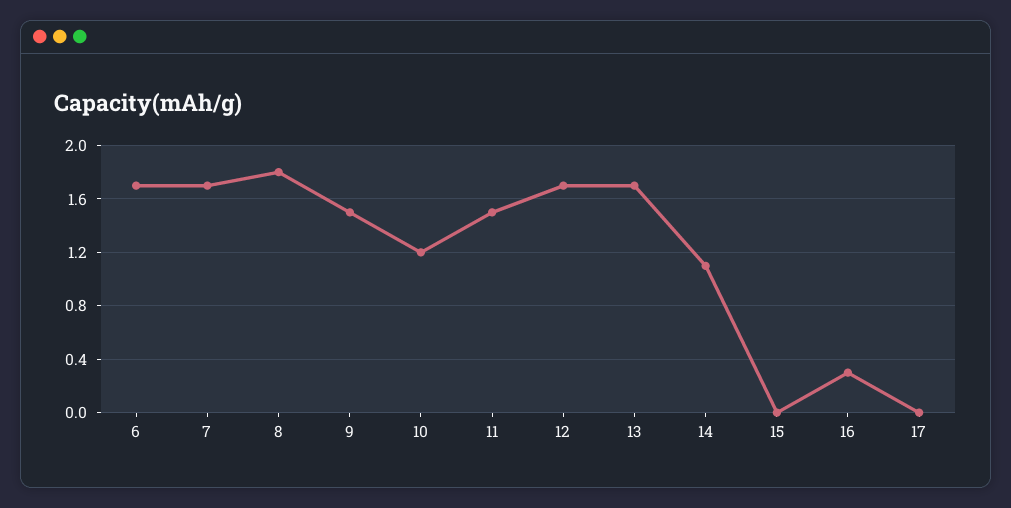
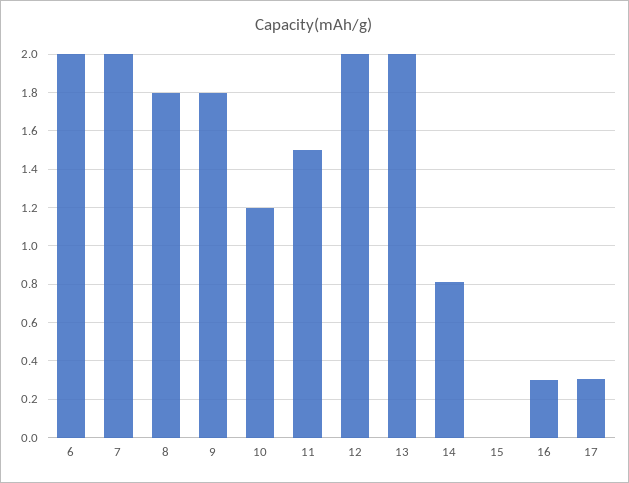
  {
-   "6": 1.7,
+   "6": 2,
-   "7": 1.7,
+   "7": 2,
    "8": 1.8,
-   "9": 1.5,
+   "9": 1.8,
    "10": 1.2,
    "11": 1.5,
-   "12": 1.7,
+   "12": 2,
-   "13": 1.7,
+   "13": 2,
-   "14": 1.1,
+   "14": 0.8,
    "15": 0,
    "16": 0.3,
-   "17": 0
+   "17": 0.3
  }

